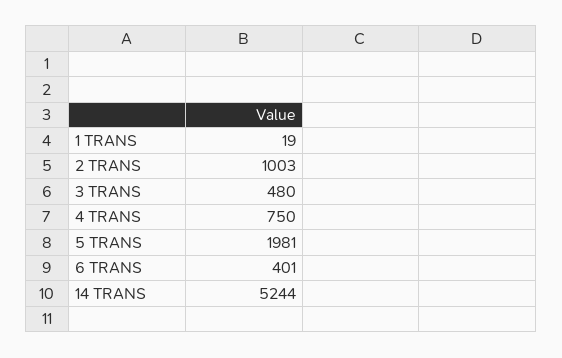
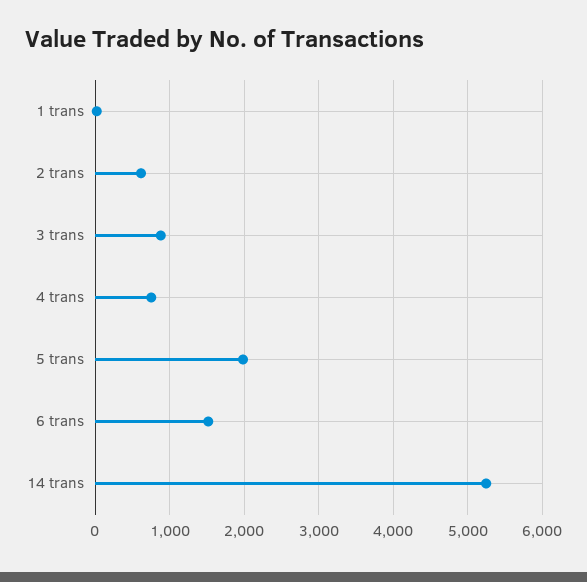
  {
    "1 TRANS": 19,
-   "2 TRANS": 1003,
+   "2 TRANS": 600,
-   "3 TRANS": 480,
+   "3 TRANS": 900,
    "4 TRANS": 750,
    "5 TRANS": 1981,
-   "6 TRANS": 401,
+   "6 TRANS": 1500,
    "14 TRANS": 5244
  }

